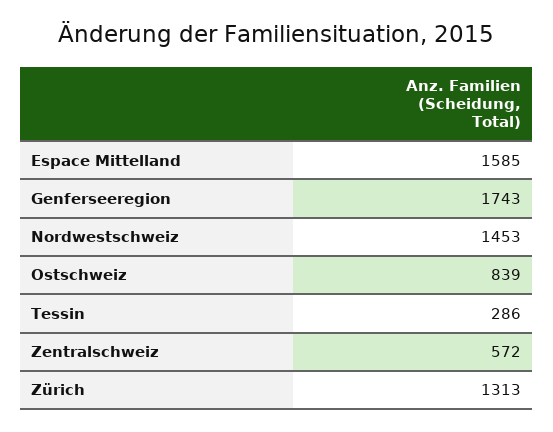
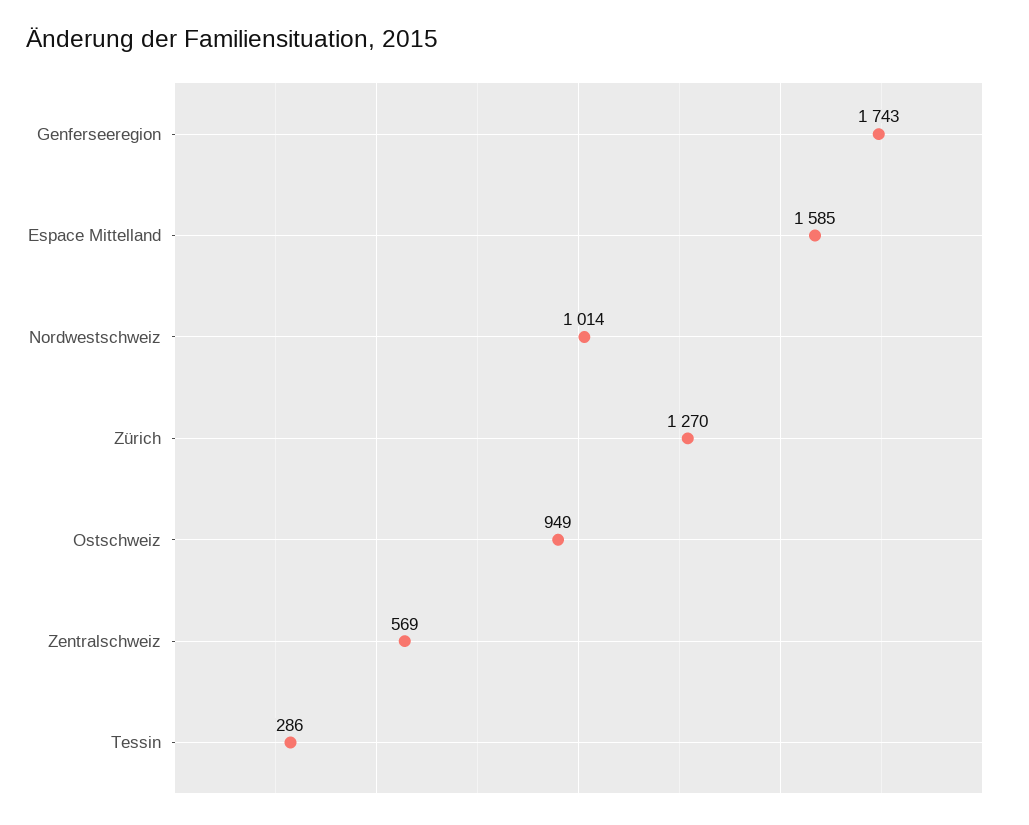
  {
    "Espace Mittelland": 1585,
    "Genferseeregion": 1743,
-   "Nordwestschweiz": 1453,
+   "Nordwestschweiz": 1014,
-   "Ostschweiz": 839,
+   "Ostschweiz": 949,
    "Tessin": 286,
-   "Zentralschweiz": 572,
+   "Zentralschweiz": 569,
-   "Zürich": 1313
+   "Zürich": 1270
  }

